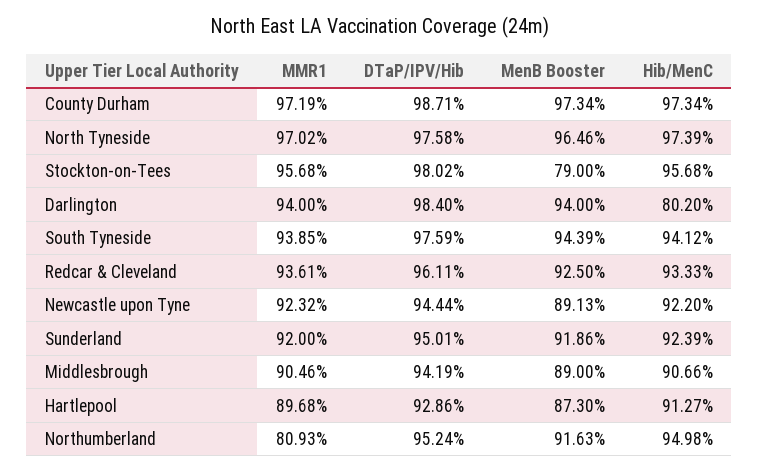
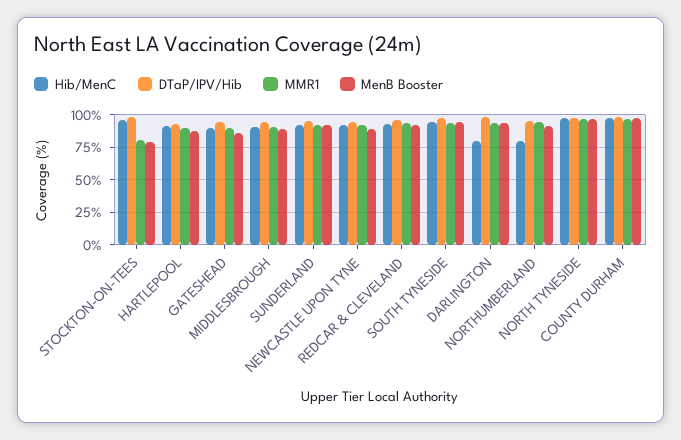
  {
    "MMR1": {
      "County Durham": 97.19,
      "North Tyneside": 97.02,
-     "Stockton-on-Tees": 95.68,
+     "Stockton-on-Tees": 80,
      "Darlington": 94,
      "South Tyneside": 93.85,
      "Redcar & Cleveland": 93.61,
      "Newcastle upon Tyne": 92.32,
      "Sunderland": 92,
      "Middlesbrough": 90.46,
      "Hartlepool": 89.68,
-     "Northumberland": 80.93
+     "Northumberland": 95,
+     "GATESHEAD": 90
    },
    "DTaP/IPV/Hib": {
      "County Durham": 98.71,
      "North Tyneside": 97.58,
      "Stockton-on-Tees": 98.02,
      "Darlington": 98.4,
      "South Tyneside": 97.59,
      "Redcar & Cleveland": 96.11,
      "Newcastle upon Tyne": 94.44,
      "Sunderland": 95.01,
      "Middlesbrough": 94.19,
      "Hartlepool": 92.86,
-     "Northumberland": 95.24
+     "Northumberland": 95.24,
+     "GATESHEAD": 95
    },
    "MenB Booster": {
      "County Durham": 97.34,
      "North Tyneside": 96.46,
      "Stockton-on-Tees": 79,
      "Darlington": 94,
      "South Tyneside": 94.39,
      "Redcar & Cleveland": 92.5,
      "Newcastle upon Tyne": 89.13,
      "Sunderland": 91.86,
      "Middlesbrough": 89,
      "Hartlepool": 87.3,
-     "Northumberland": 91.63
+     "Northumberland": 91.63,
+     "GATESHEAD": 85
    },
    "Hib/MenC": {
      "County Durham": 97.34,
      "North Tyneside": 97.39,
      "Stockton-on-Tees": 95.68,
      "Darlington": 80.2,
      "South Tyneside": 94.12,
      "Redcar & Cleveland": 93.33,
      "Newcastle upon Tyne": 92.2,
      "Sunderland": 92.39,
      "Middlesbrough": 90.66,
      "Hartlepool": 91.27,
-     "Northumberland": 94.98
+     "Northumberland": 80,
+     "GATESHEAD": 90
    }
  }

